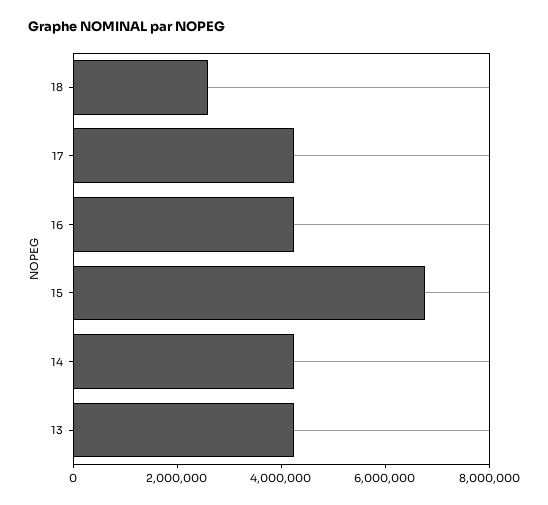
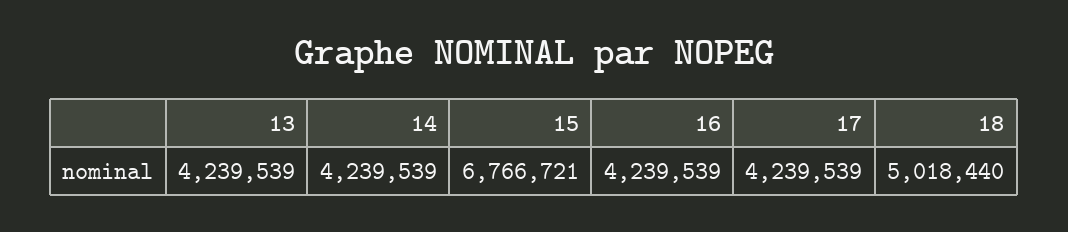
  {
-   "18": 2500000,
+   "18": 5018440,
    "17": 4239539,
    "16": 4239539,
    "15": 6766721,
    "14": 4239539,
    "13": 4239539
  }

